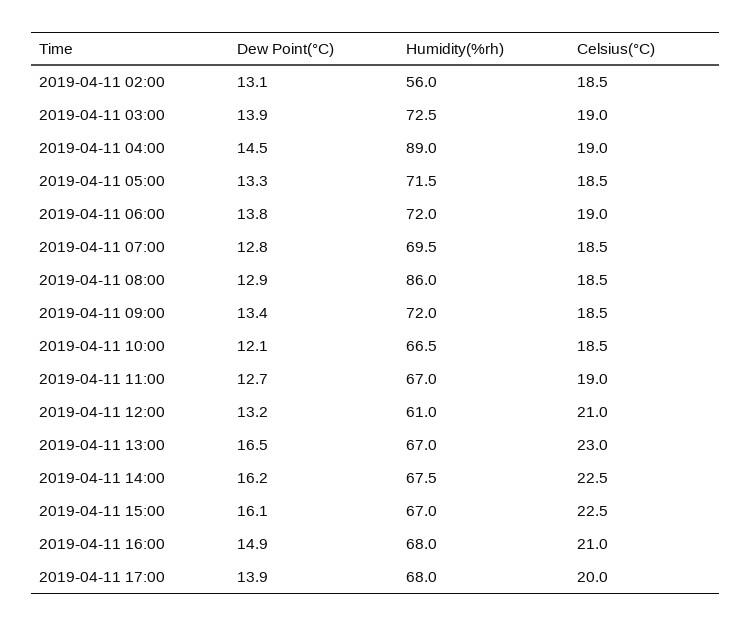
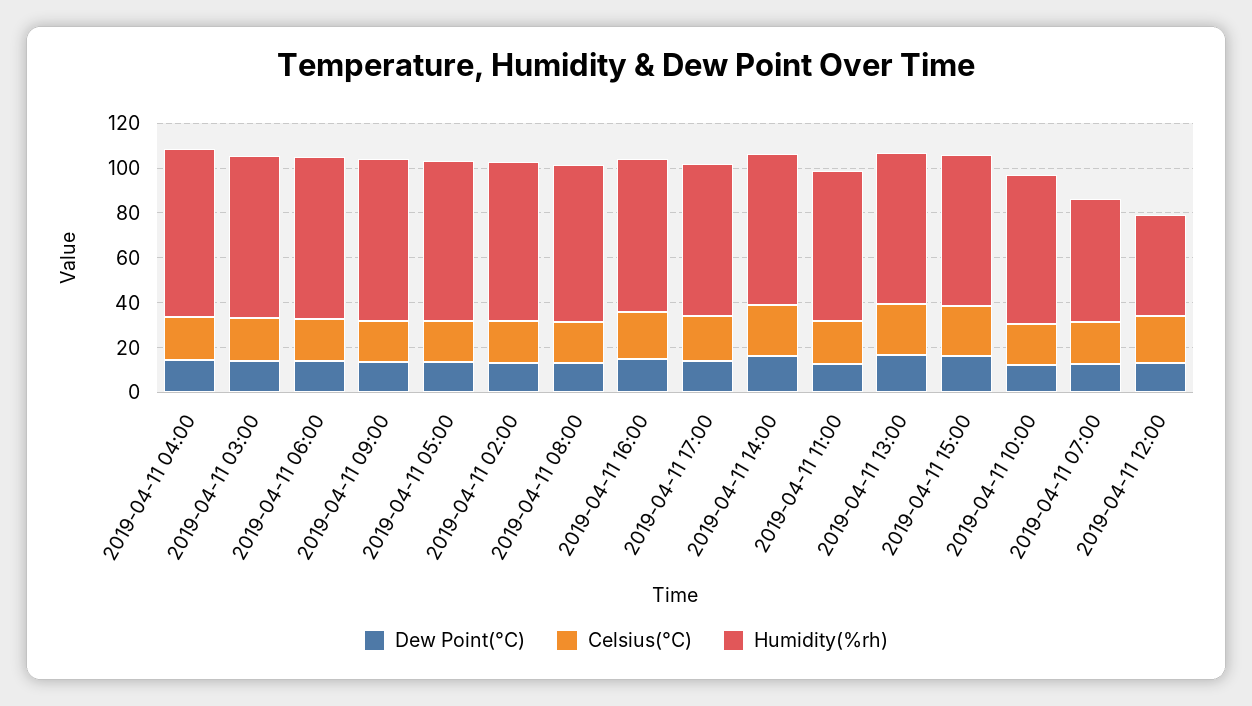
  {
    "Dew Point(°C)": {
      "2019-04-11 02:00": 13.1,
      "2019-04-11 03:00": 13.9,
      "2019-04-11 04:00": 14.5,
      "2019-04-11 05:00": 13.3,
      "2019-04-11 06:00": 13.8,
      "2019-04-11 07:00": 12.8,
      "2019-04-11 08:00": 12.9,
      "2019-04-11 09:00": 13.4,
      "2019-04-11 10:00": 12.1,
      "2019-04-11 11:00": 12.7,
      "2019-04-11 12:00": 13.2,
      "2019-04-11 13:00": 16.5,
      "2019-04-11 14:00": 16.2,
      "2019-04-11 15:00": 16.1,
      "2019-04-11 16:00": 14.9,
      "2019-04-11 17:00": 13.9
    },
    "Humidity(%rh)": {
-     "2019-04-11 02:00": 56,
+     "2019-04-11 02:00": 70,
      "2019-04-11 03:00": 72.5,
-     "2019-04-11 04:00": 89,
+     "2019-04-11 04:00": 75,
      "2019-04-11 05:00": 71.5,
      "2019-04-11 06:00": 72,
-     "2019-04-11 07:00": 69.5,
+     "2019-04-11 07:00": 55,
-     "2019-04-11 08:00": 86,
+     "2019-04-11 08:00": 70,
      "2019-04-11 09:00": 72,
      "2019-04-11 10:00": 66.5,
      "2019-04-11 11:00": 67,
-     "2019-04-11 12:00": 61,
+     "2019-04-11 12:00": 45,
      "2019-04-11 13:00": 67,
      "2019-04-11 14:00": 67.5,
      "2019-04-11 15:00": 67,
      "2019-04-11 16:00": 68,
      "2019-04-11 17:00": 68
    },
    "Celsius(°C)": {
      "2019-04-11 02:00": 18.5,
      "2019-04-11 03:00": 19,
      "2019-04-11 04:00": 19,
      "2019-04-11 05:00": 18.5,
      "2019-04-11 06:00": 19,
      "2019-04-11 07:00": 18.5,
      "2019-04-11 08:00": 18.5,
      "2019-04-11 09:00": 18.5,
      "2019-04-11 10:00": 18.5,
      "2019-04-11 11:00": 19,
      "2019-04-11 12:00": 21,
      "2019-04-11 13:00": 23,
      "2019-04-11 14:00": 22.5,
      "2019-04-11 15:00": 22.5,
      "2019-04-11 16:00": 21,
      "2019-04-11 17:00": 20
    }
  }

